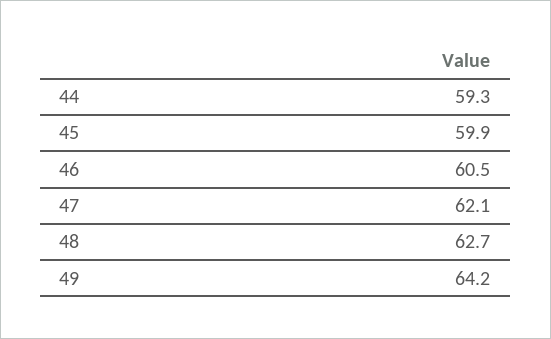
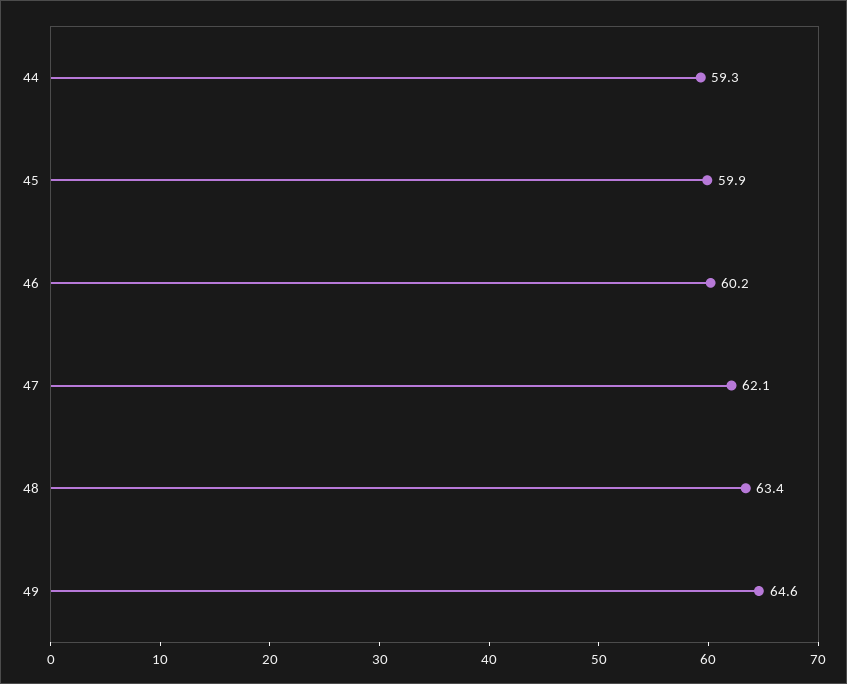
  {
    "44": 59.3,
    "45": 59.9,
-   "46": 60.5,
+   "46": 60.2,
    "47": 62.1,
-   "48": 62.7,
+   "48": 63.4,
-   "49": 64.2
+   "49": 64.6
  }

